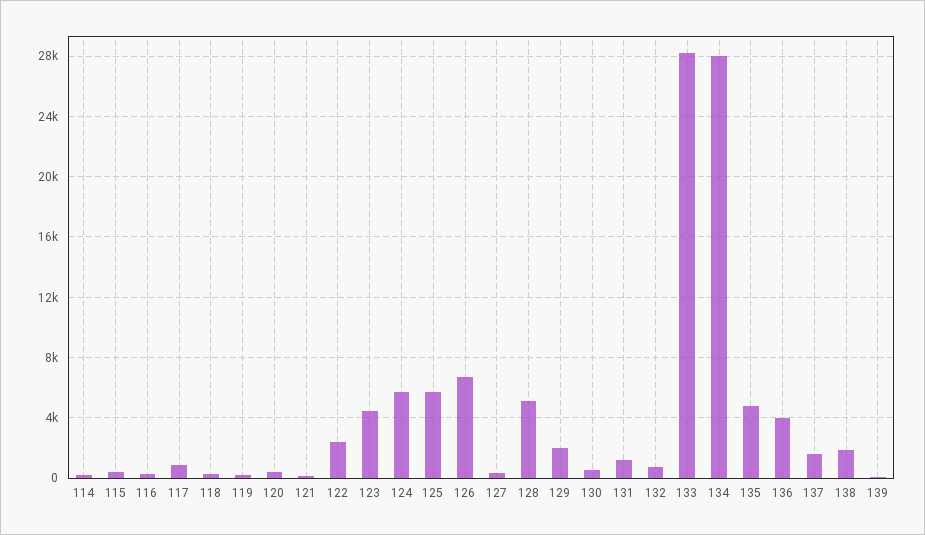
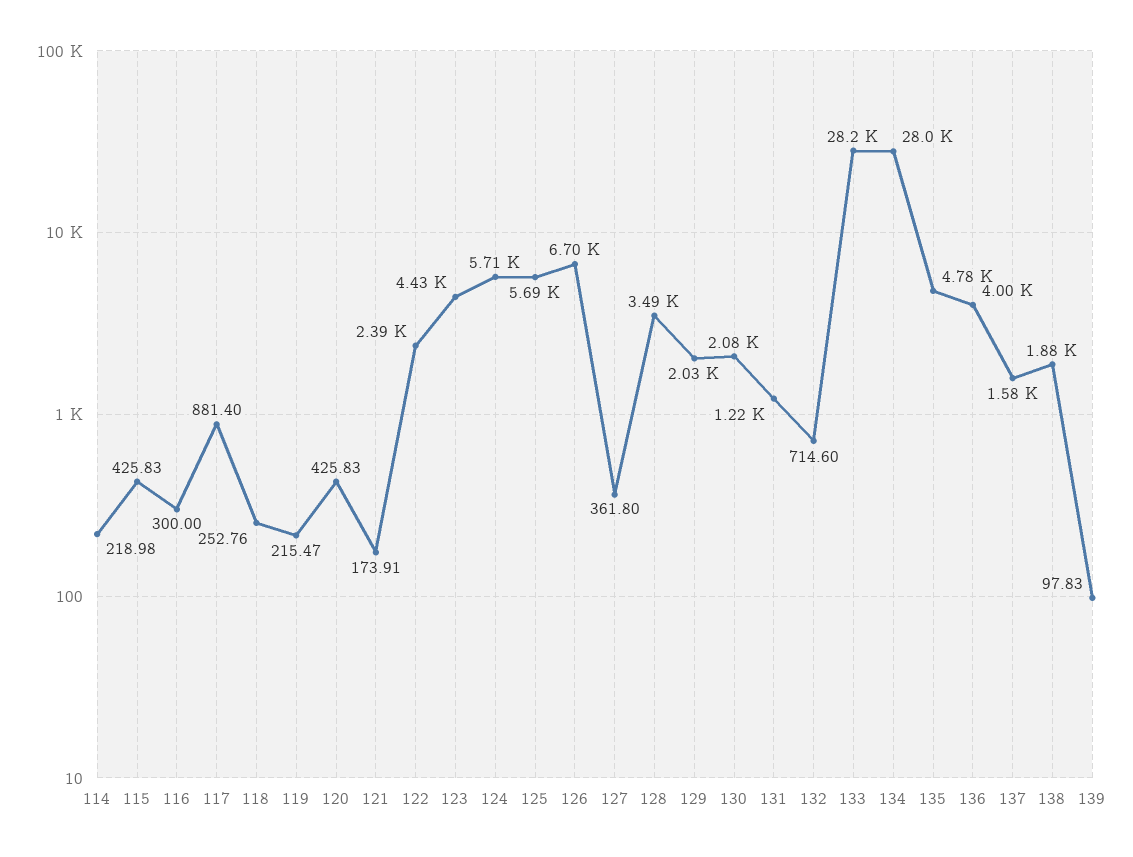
  {
    "114": 218.98,
    "115": 425.83,
    "116": 300,
    "117": 881.4,
    "118": 252.76,
    "119": 215.47,
    "120": 425.83,
    "121": 173.91,
    "122": 2390,
    "123": 4430,
    "124": 5710,
    "125": 5690,
    "126": 6700,
    "127": 361.8,
-   "128": 5000,
+   "128": 3490,
    "129": 2030,
-   "130": 500,
+   "130": 2080,
    "131": 1220,
    "132": 714.6,
    "133": 28200,
    "134": 28000,
    "135": 4780,
    "136": 4000,
    "137": 1580,
    "138": 1880,
    "139": 97.83
  }

